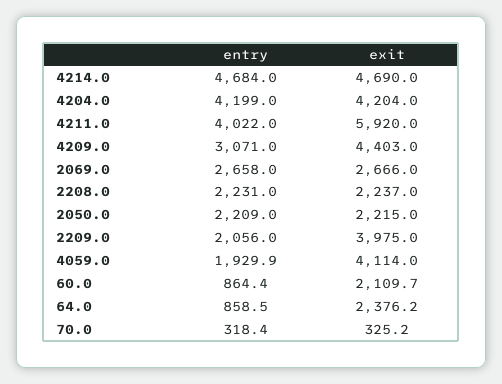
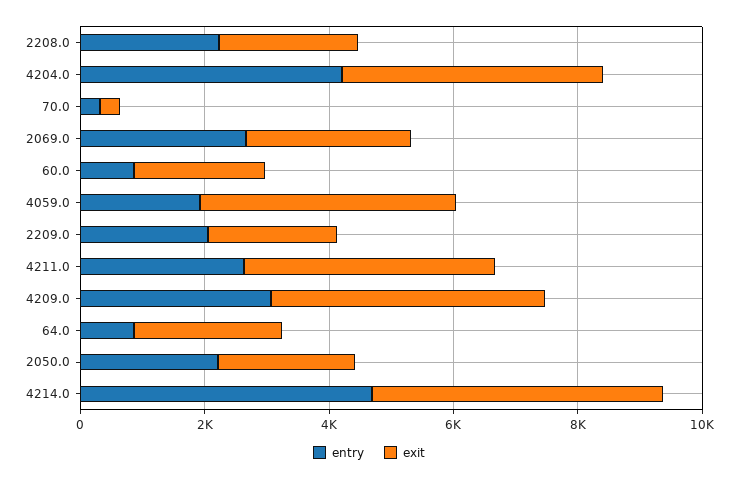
  {
    "entry": {
      "4214.0": 4684,
      "4204.0": 4199,
-     "4211.0": 4022,
+     "4211.0": 2500,
      "4209.0": 3071,
      "2069.0": 2658,
      "2208.0": 2231,
      "2050.0": 2209,
      "2209.0": 2056,
      "4059.0": 1929.9,
      "60.0": 864.4,
      "64.0": 858.5,
      "70.0": 318.4
    },
    "exit": {
      "4214.0": 4690,
      "4204.0": 4204,
-     "4211.0": 5920,
+     "4211.0": 4000,
      "4209.0": 4403,
      "2069.0": 2666,
      "2208.0": 2237,
      "2050.0": 2215,
-     "2209.0": 3975,
+     "2209.0": 2000,
      "4059.0": 4114,
      "60.0": 2109.7,
      "64.0": 2376.2,
      "70.0": 325.2
    }
  }

